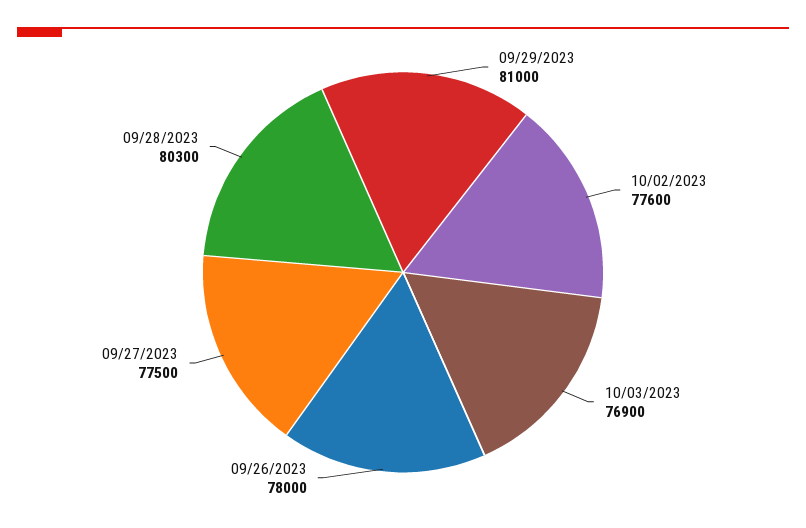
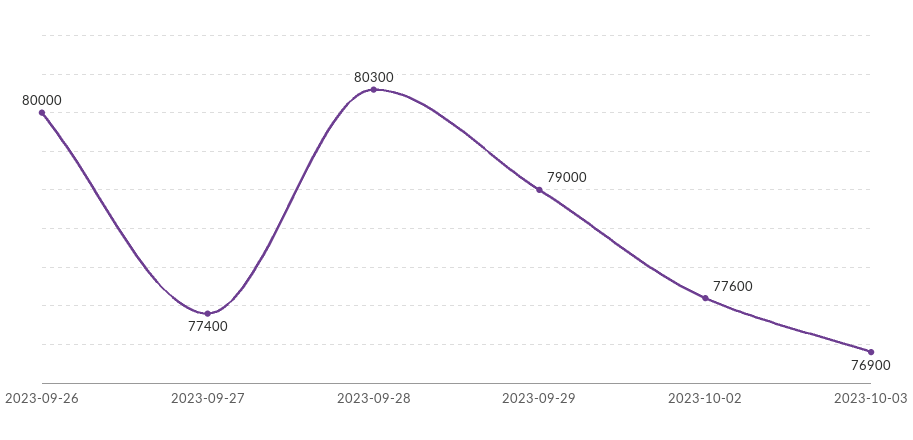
  {
-   "09/29/2023": 81000,
+   "09/29/2023": 79000,
    "10/02/2023": 77600,
    "10/03/2023": 76900,
-   "09/26/2023": 78000,
+   "09/26/2023": 80000,
-   "09/27/2023": 77500,
+   "09/27/2023": 77400,
    "09/28/2023": 80300
  }

